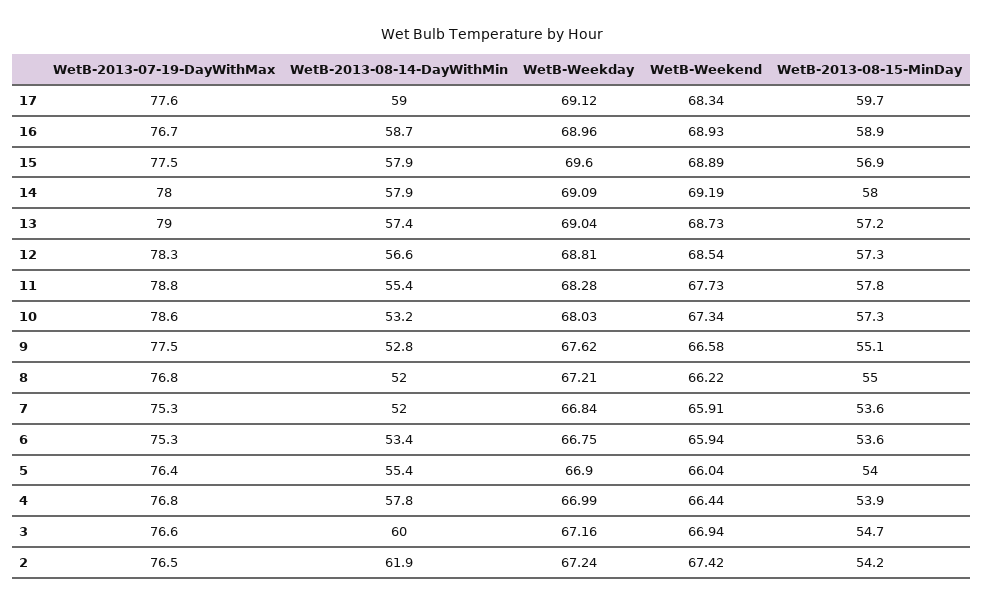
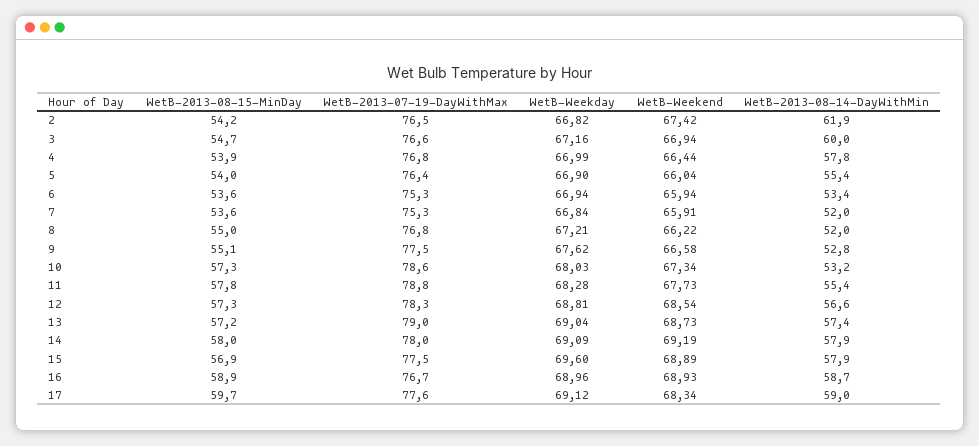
  {
    "WetB-2013-07-19-DayWithMax": {
      "17": 77.6,
      "16": 76.7,
      "15": 77.5,
      "14": 78,
      "13": 79,
      "12": 78.3,
      "11": 78.8,
      "10": 78.6,
      "9": 77.5,
      "8": 76.8,
      "7": 75.3,
      "6": 75.3,
      "5": 76.4,
      "4": 76.8,
      "3": 76.6,
      "2": 76.5
    },
    "WetB-2013-08-14-DayWithMin": {
      "17": 59,
      "16": 58.7,
      "15": 57.9,
      "14": 57.9,
      "13": 57.4,
      "12": 56.6,
      "11": 55.4,
      "10": 53.2,
      "9": 52.8,
      "8": 52,
      "7": 52,
      "6": 53.4,
      "5": 55.4,
      "4": 57.8,
      "3": 60,
      "2": 61.9
    },
    "WetB-Weekday": {
      "17": 69.12,
      "16": 68.96,
      "15": 69.6,
      "14": 69.09,
      "13": 69.04,
      "12": 68.81,
      "11": 68.28,
      "10": 68.03,
      "9": 67.62,
      "8": 67.21,
      "7": 66.84,
-     "6": 66.75,
+     "6": 66.94,
      "5": 66.9,
      "4": 66.99,
      "3": 67.16,
-     "2": 67.24
+     "2": 66.82
    },
    "WetB-Weekend": {
      "17": 68.34,
      "16": 68.93,
      "15": 68.89,
      "14": 69.19,
      "13": 68.73,
      "12": 68.54,
      "11": 67.73,
      "10": 67.34,
      "9": 66.58,
      "8": 66.22,
      "7": 65.91,
      "6": 65.94,
      "5": 66.04,
      "4": 66.44,
      "3": 66.94,
      "2": 67.42
    },
    "WetB-2013-08-15-MinDay": {
      "17": 59.7,
      "16": 58.9,
      "15": 56.9,
      "14": 58,
      "13": 57.2,
      "12": 57.3,
      "11": 57.8,
      "10": 57.3,
      "9": 55.1,
      "8": 55,
      "7": 53.6,
      "6": 53.6,
      "5": 54,
      "4": 53.9,
      "3": 54.7,
      "2": 54.2
    }
  }

